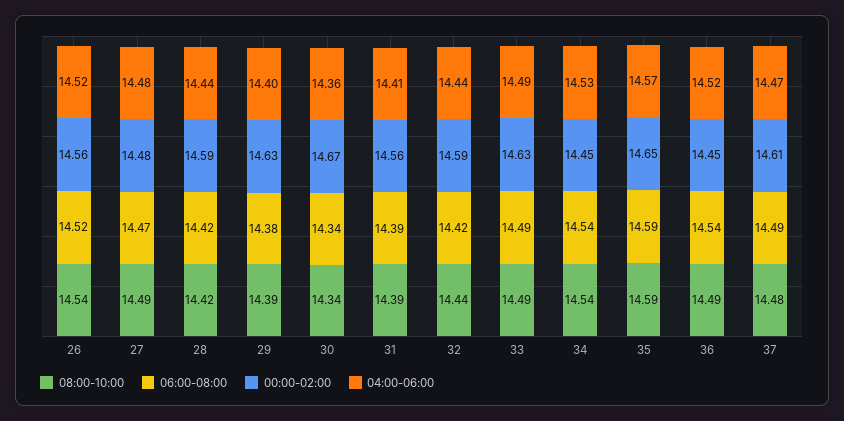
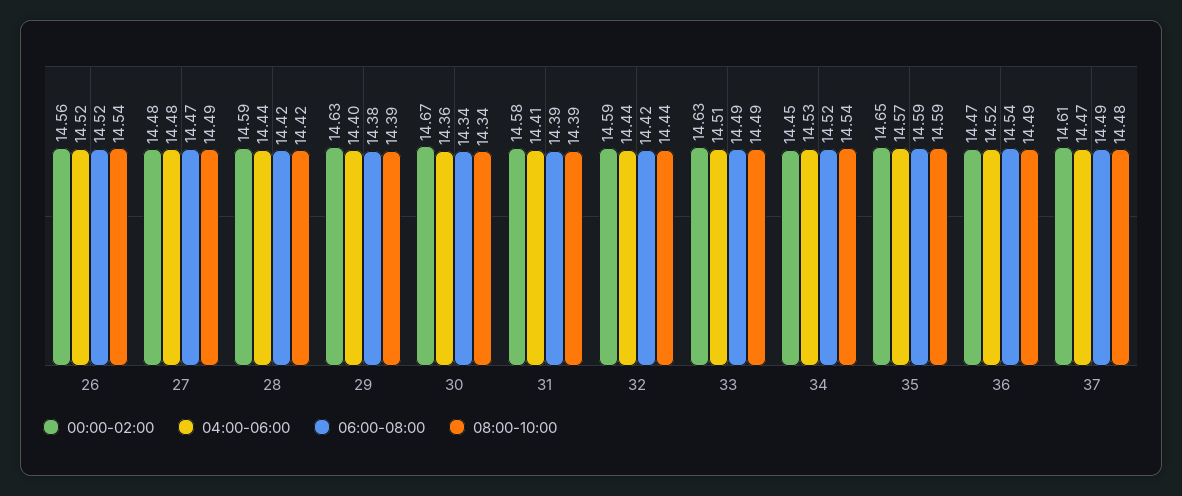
  {
    "08:00-10:00": {
      "26": 14.54,
      "27": 14.49,
      "28": 14.42,
      "29": 14.39,
      "30": 14.34,
      "31": 14.39,
      "32": 14.44,
      "33": 14.49,
      "34": 14.54,
      "35": 14.59,
      "36": 14.49,
      "37": 14.48
    },
    "06:00-08:00": {
      "26": 14.52,
      "27": 14.47,
      "28": 14.42,
      "29": 14.38,
      "30": 14.34,
      "31": 14.39,
      "32": 14.42,
      "33": 14.49,
-     "34": 14.54,
+     "34": 14.52,
      "35": 14.59,
      "36": 14.54,
      "37": 14.49
    },
    "00:00-02:00": {
      "26": 14.56,
      "27": 14.48,
      "28": 14.59,
      "29": 14.63,
      "30": 14.67,
-     "31": 14.56,
+     "31": 14.58,
      "32": 14.59,
      "33": 14.63,
      "34": 14.45,
      "35": 14.65,
-     "36": 14.45,
+     "36": 14.47,
      "37": 14.61
    },
    "04:00-06:00": {
      "26": 14.52,
      "27": 14.48,
      "28": 14.44,
      "29": 14.4,
      "30": 14.36,
      "31": 14.41,
      "32": 14.44,
-     "33": 14.49,
+     "33": 14.51,
      "34": 14.53,
      "35": 14.57,
      "36": 14.52,
      "37": 14.47
    }
  }

